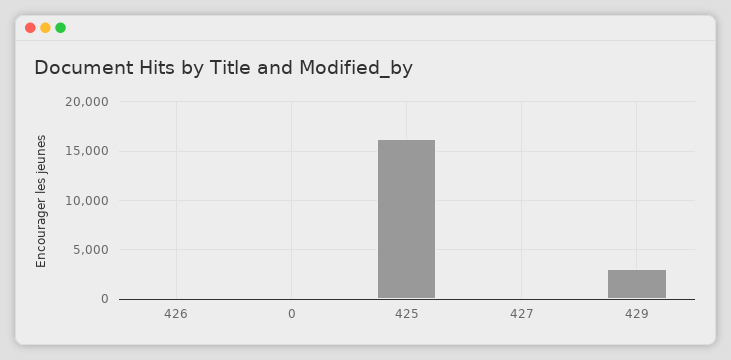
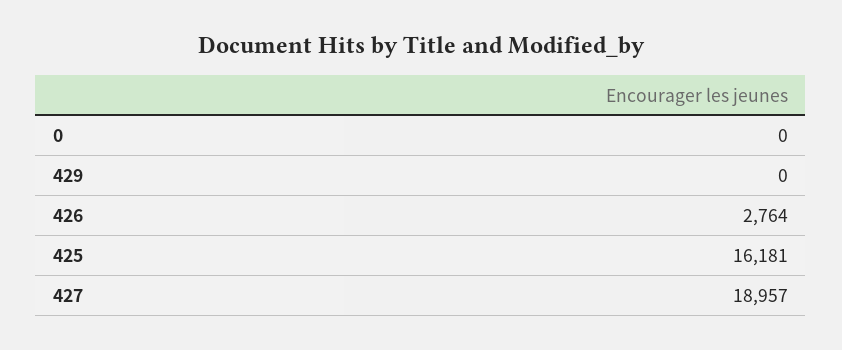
  {
-   "426": 0,
+   "426": 2764,
    "0": 0,
    "425": 16181,
-   "427": 0,
+   "427": 18957,
-   "429": 3000
+   "429": 0
  }

